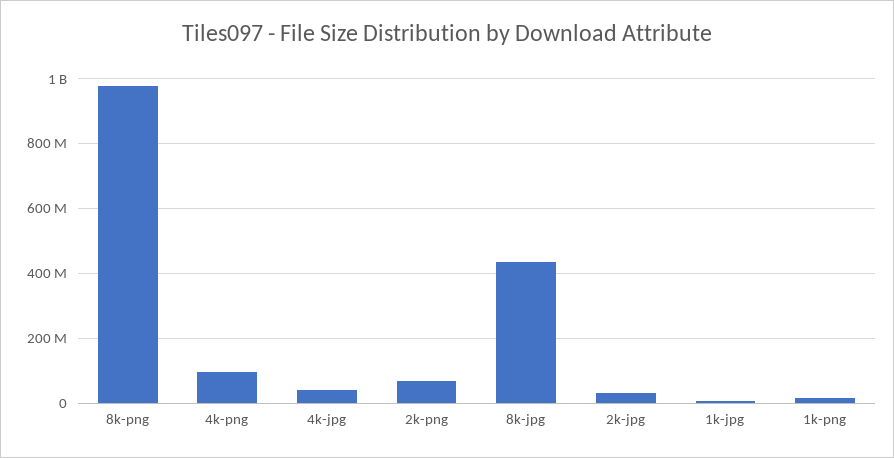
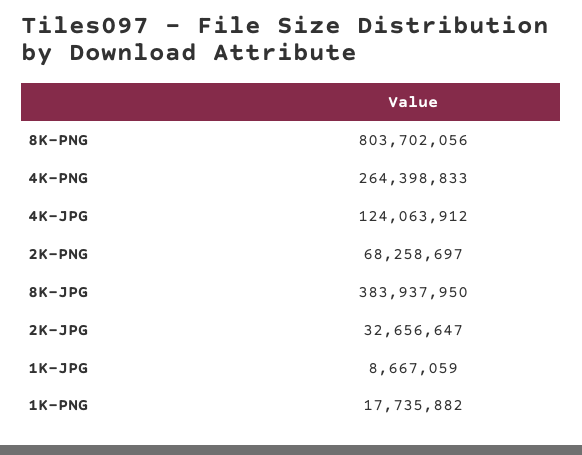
  {
-   "8k-png": 980000000,
+   "8k-png": 803702056,
-   "4k-png": 100000000,
+   "4k-png": 264398833,
-   "4k-jpg": 40000000,
+   "4k-jpg": 124063912,
    "2k-png": 68258697,
-   "8k-jpg": 440000000,
+   "8k-jpg": 383937950,
    "2k-jpg": 32656647,
    "1k-jpg": 8667059,
    "1k-png": 17735882
  }

